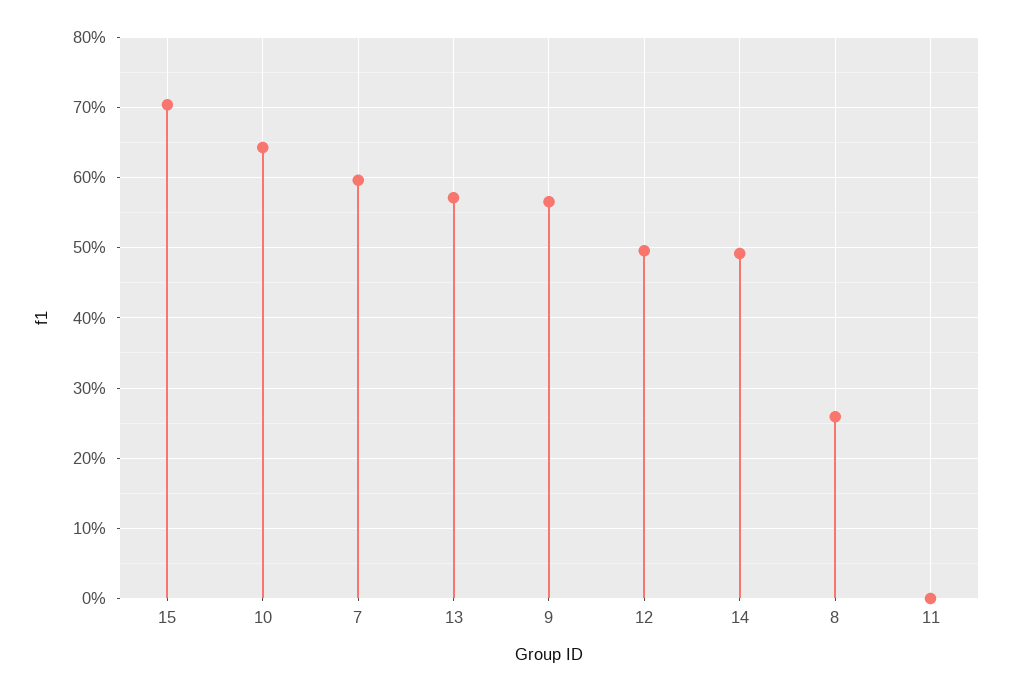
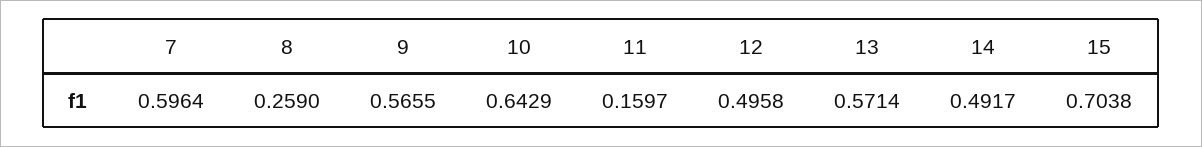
  {
    "15": 0.7038,
    "10": 0.6429,
    "7": 0.5964,
    "13": 0.5714,
    "9": 0.5655,
    "12": 0.4958,
    "14": 0.4917,
    "8": 0.259,
-   "11": 0
+   "11": 0.1597
  }

